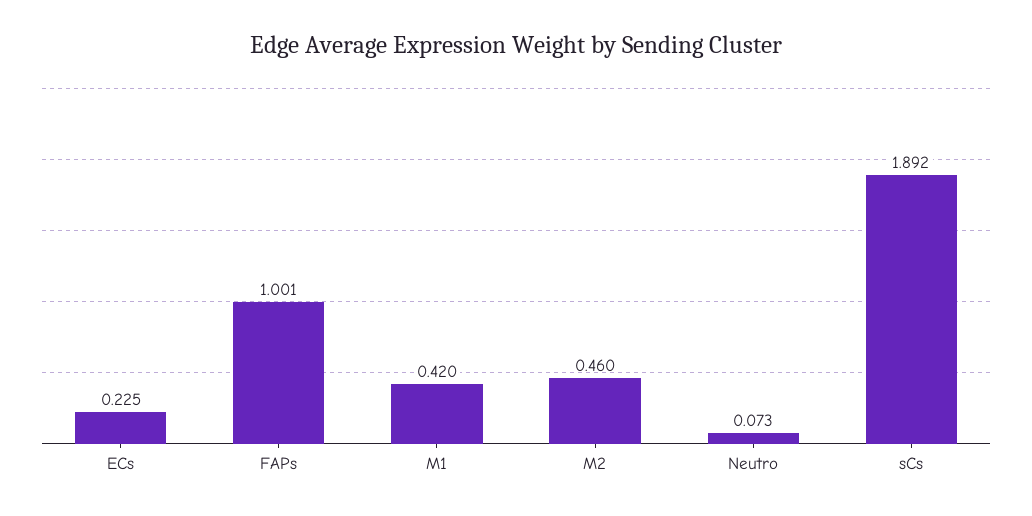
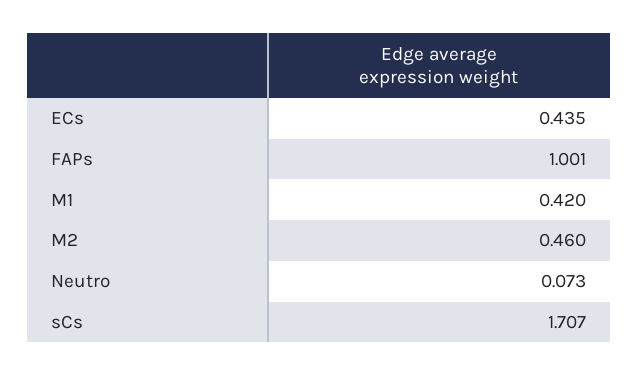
  {
-   "ECs": 0.225,
+   "ECs": 0.435,
    "FAPs": 1.001,
    "M1": 0.42,
    "M2": 0.46,
    "Neutro": 0.073,
-   "sCs": 1.892
+   "sCs": 1.707
  }

